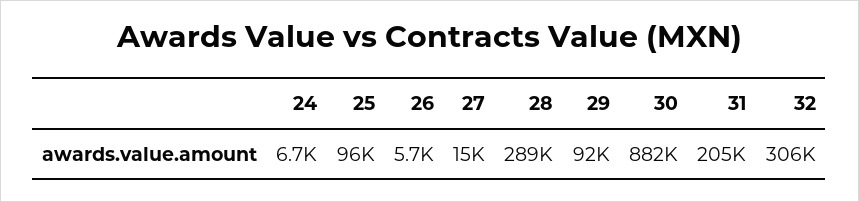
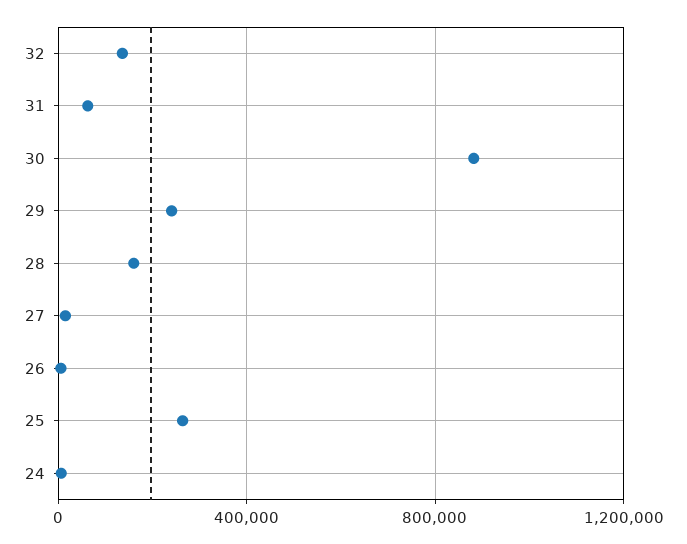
  {
    "24": 6700,
-   "25": 96000,
+   "25": 250000,
    "26": 5700,
    "27": 15000,
-   "28": 289000,
+   "28": 150000,
-   "29": 92000,
+   "29": 250000,
    "30": 882000,
-   "31": 205000,
+   "31": 50000,
-   "32": 306000
+   "32": 150000
  }

